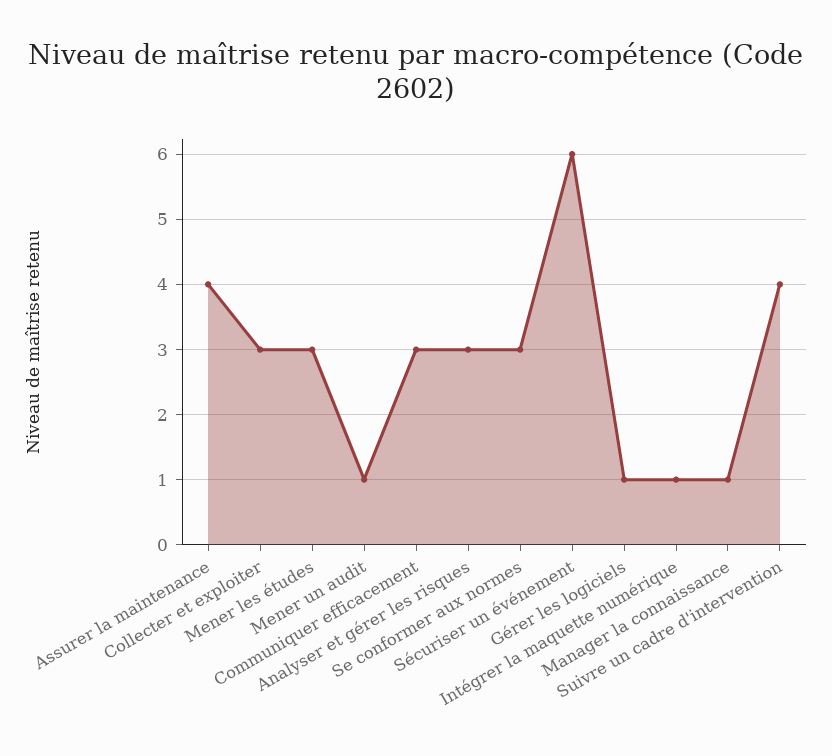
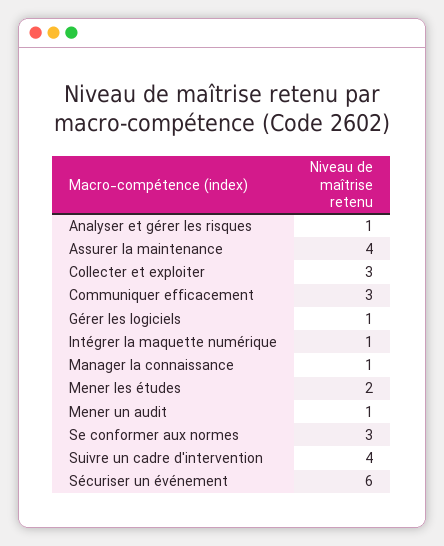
  {
    "Assurer la maintenance": 4,
    "Collecter et exploiter": 3,
-   "Mener les études": 3,
+   "Mener les études": 2,
    "Mener un audit": 1,
    "Communiquer efficacement": 3,
-   "Analyser et gérer les risques": 3,
+   "Analyser et gérer les risques": 1,
    "Se conformer aux normes": 3,
    "Sécuriser un événement": 6,
    "Gérer les logiciels": 1,
    "Intégrer la maquette numérique": 1,
    "Manager la connaissance": 1,
    "Suivre un cadre d'intervention": 4
  }

